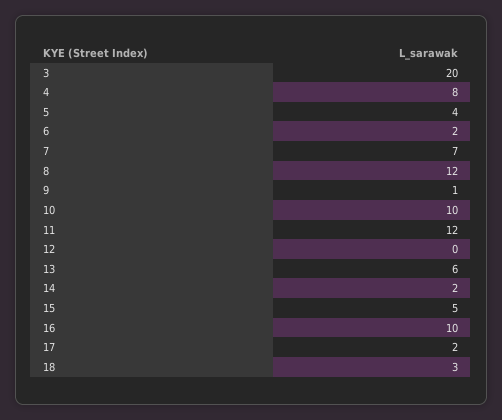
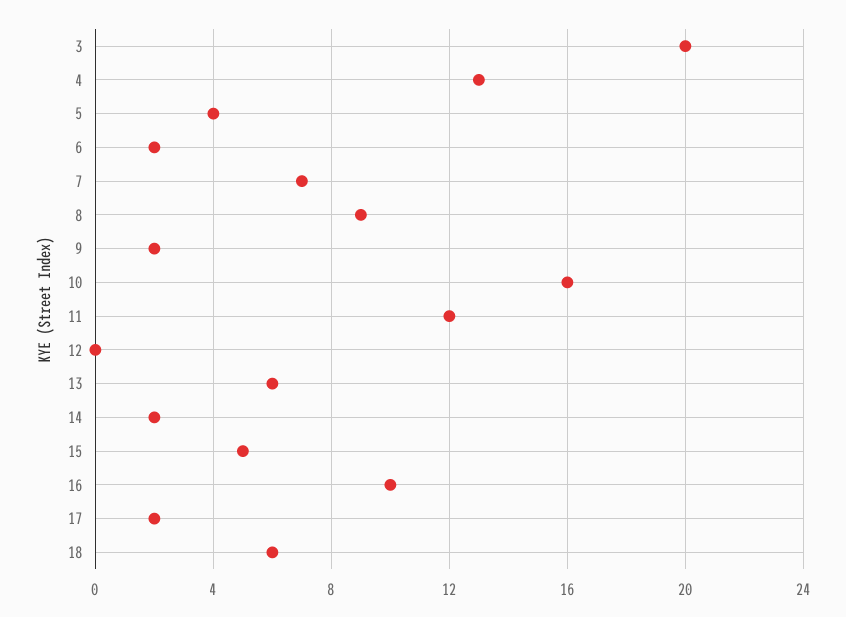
  {
    "3": 20,
-   "4": 8,
+   "4": 13,
    "5": 4,
    "6": 2,
    "7": 7,
-   "8": 12,
+   "8": 9,
-   "9": 1,
+   "9": 2,
-   "10": 10,
+   "10": 16,
    "11": 12,
    "12": 0,
    "13": 6,
    "14": 2,
    "15": 5,
    "16": 10,
    "17": 2,
-   "18": 3
+   "18": 6
  }

